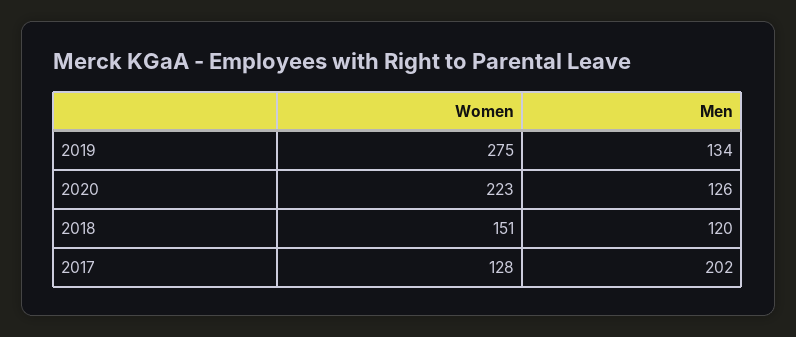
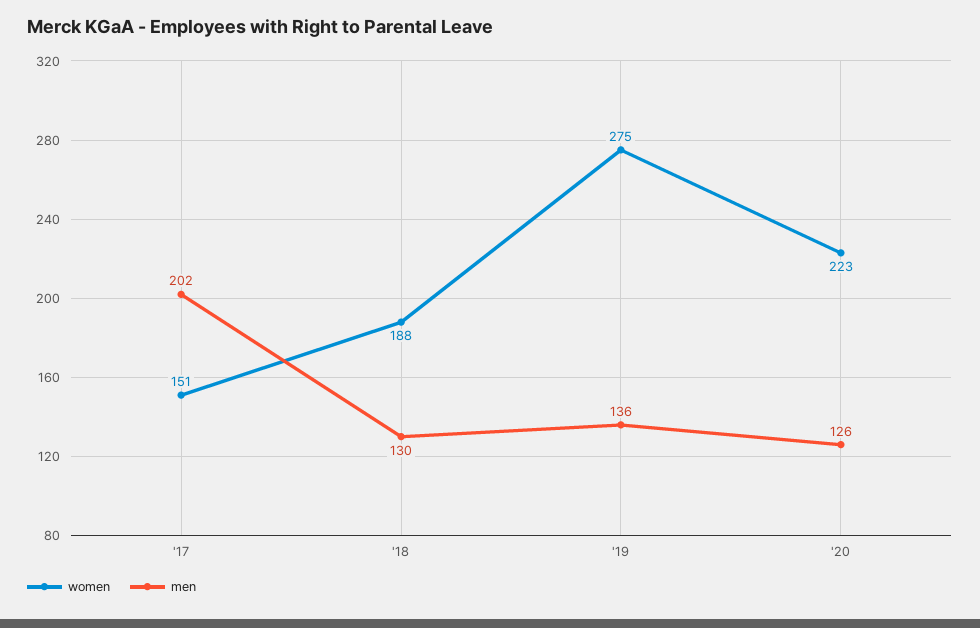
  {
    "Women": {
      "2019": 275,
      "2020": 223,
-     "2018": 151,
+     "2018": 188,
-     "2017": 128
+     "2017": 151
    },
    "Men": {
-     "2019": 134,
+     "2019": 136,
      "2020": 126,
-     "2018": 120,
+     "2018": 130,
      "2017": 202
    }
  }

